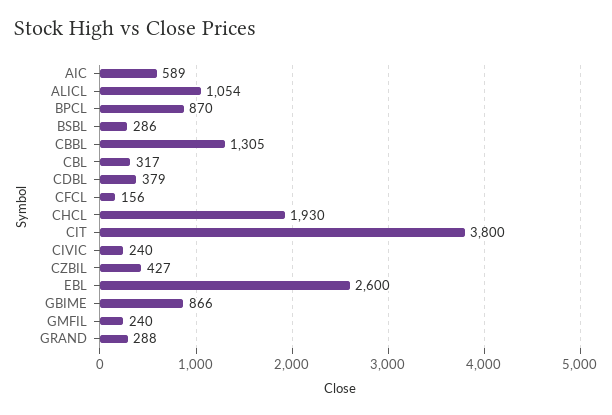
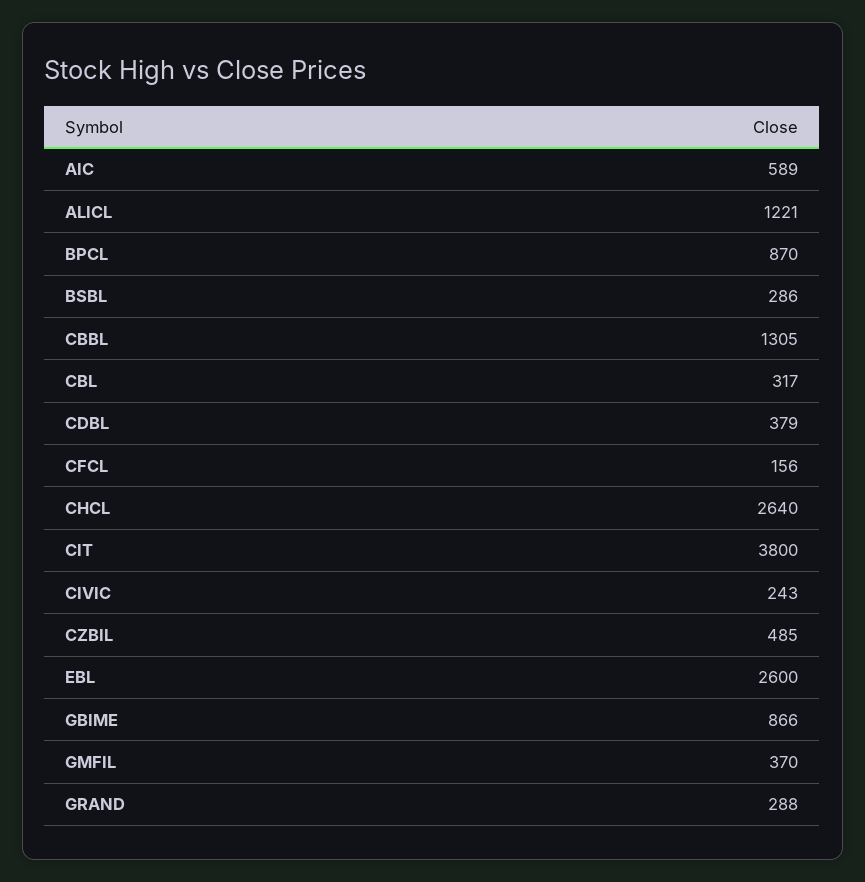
  {
    "AIC": 589,
-   "ALICL": 1054,
+   "ALICL": 1221,
    "BPCL": 870,
    "BSBL": 286,
    "CBBL": 1305,
    "CBL": 317,
    "CDBL": 379,
    "CFCL": 156,
-   "CHCL": 1930,
+   "CHCL": 2640,
    "CIT": 3800,
-   "CIVIC": 240,
+   "CIVIC": 243,
-   "CZBIL": 427,
+   "CZBIL": 485,
    "EBL": 2600,
    "GBIME": 866,
-   "GMFIL": 240,
+   "GMFIL": 370,
    "GRAND": 288
  }

